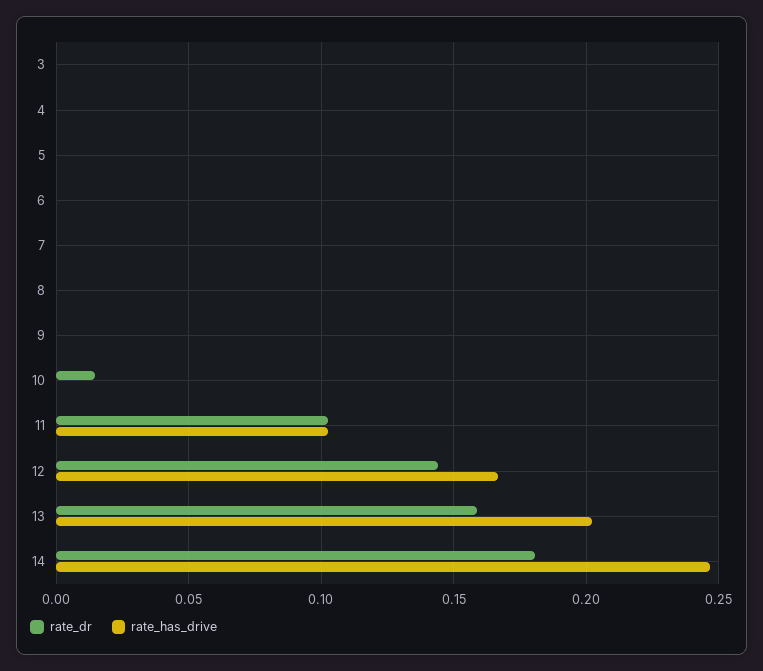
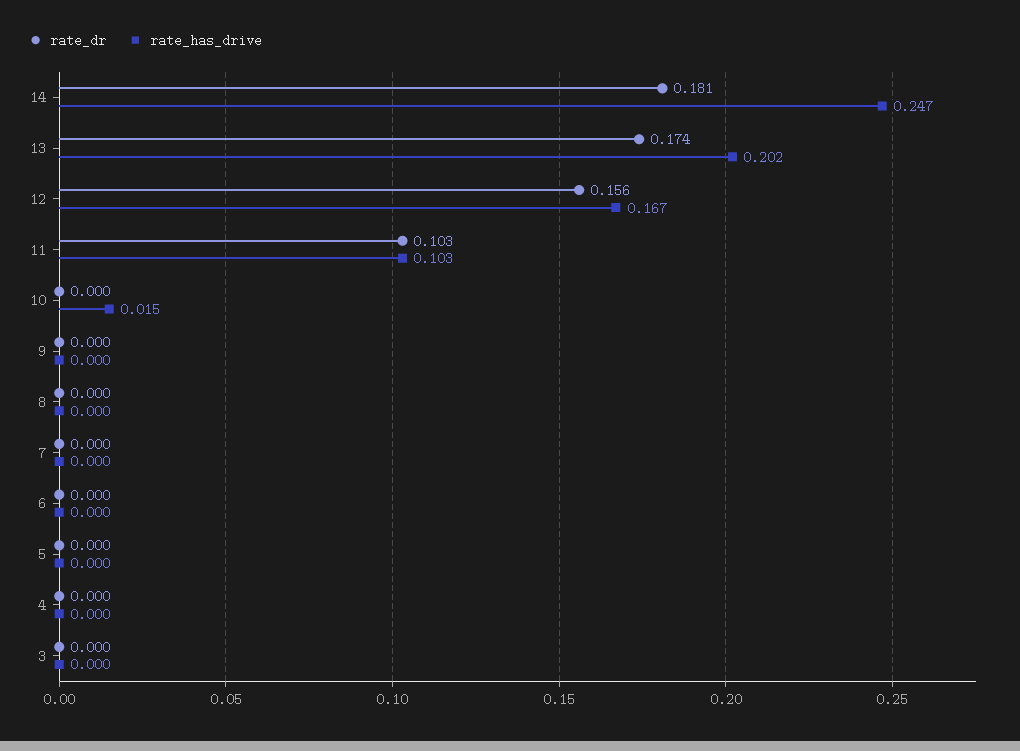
  {
    "rate_dr": {
      "3": 0,
      "4": 0,
      "5": 0,
      "6": 0,
      "7": 0,
      "8": 0,
      "9": 0,
-     "10": 0.015,
+     "10": 0,
      "11": 0.103,
-     "12": 0.145,
+     "12": 0.156,
-     "13": 0.16,
+     "13": 0.174,
      "14": 0.181
    },
    "rate_has_drive": {
      "3": 0,
      "4": 0,
      "5": 0,
      "6": 0,
      "7": 0,
      "8": 0,
      "9": 0,
-     "10": 0,
+     "10": 0.015,
      "11": 0.103,
      "12": 0.167,
      "13": 0.202,
      "14": 0.247
    }
  }

